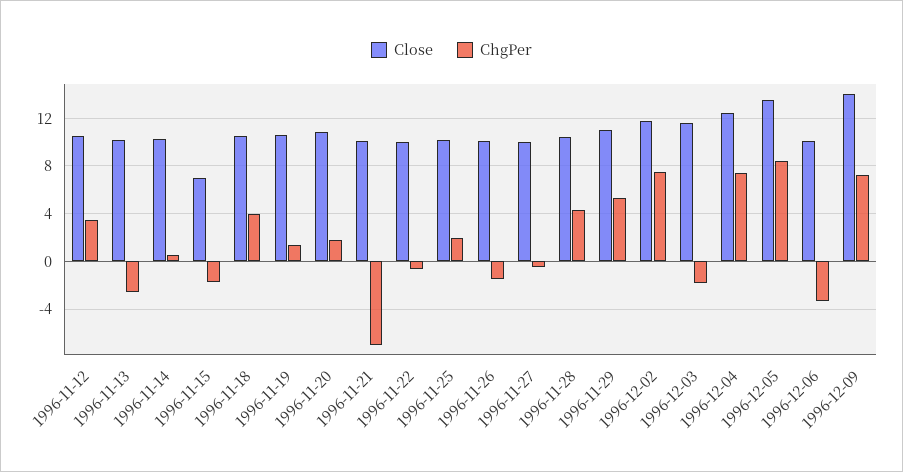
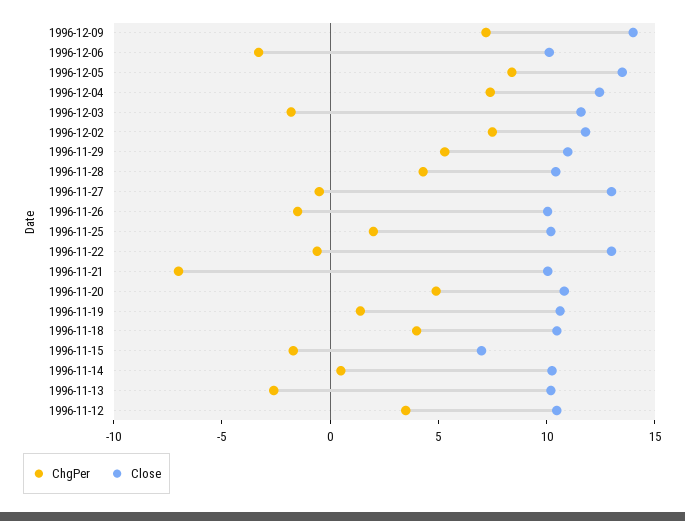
  {
    "Close": {
      "1996-11-12": 10,
      "1996-11-13": 10,
      "1996-11-14": 10,
      "1996-11-15": 7,
      "1996-11-18": 10,
      "1996-11-19": 11,
      "1996-11-20": 11,
      "1996-11-21": 10,
-     "1996-11-22": 10,
+     "1996-11-22": 13,
      "1996-11-25": 10,
      "1996-11-26": 10,
-     "1996-11-27": 10,
+     "1996-11-27": 13,
      "1996-11-28": 10,
      "1996-11-29": 11,
      "1996-12-02": 12,
      "1996-12-03": 12,
      "1996-12-04": 12,
      "1996-12-05": 14,
      "1996-12-06": 10,
      "1996-12-09": 14
    },
    "ChgPer": {
      "1996-11-12": 4,
      "1996-11-13": -3,
      "1996-11-14": 1,
      "1996-11-15": -2,
      "1996-11-18": 4,
      "1996-11-19": 1,
-     "1996-11-20": 2,
+     "1996-11-20": 5,
      "1996-11-21": -7,
      "1996-11-22": -1,
      "1996-11-25": 2,
      "1996-11-26": -2,
      "1996-11-27": -1,
      "1996-11-28": 4,
      "1996-11-29": 5,
      "1996-12-02": 8,
      "1996-12-03": -2,
      "1996-12-04": 7,
      "1996-12-05": 8,
      "1996-12-06": -3,
      "1996-12-09": 7
    }
  }

